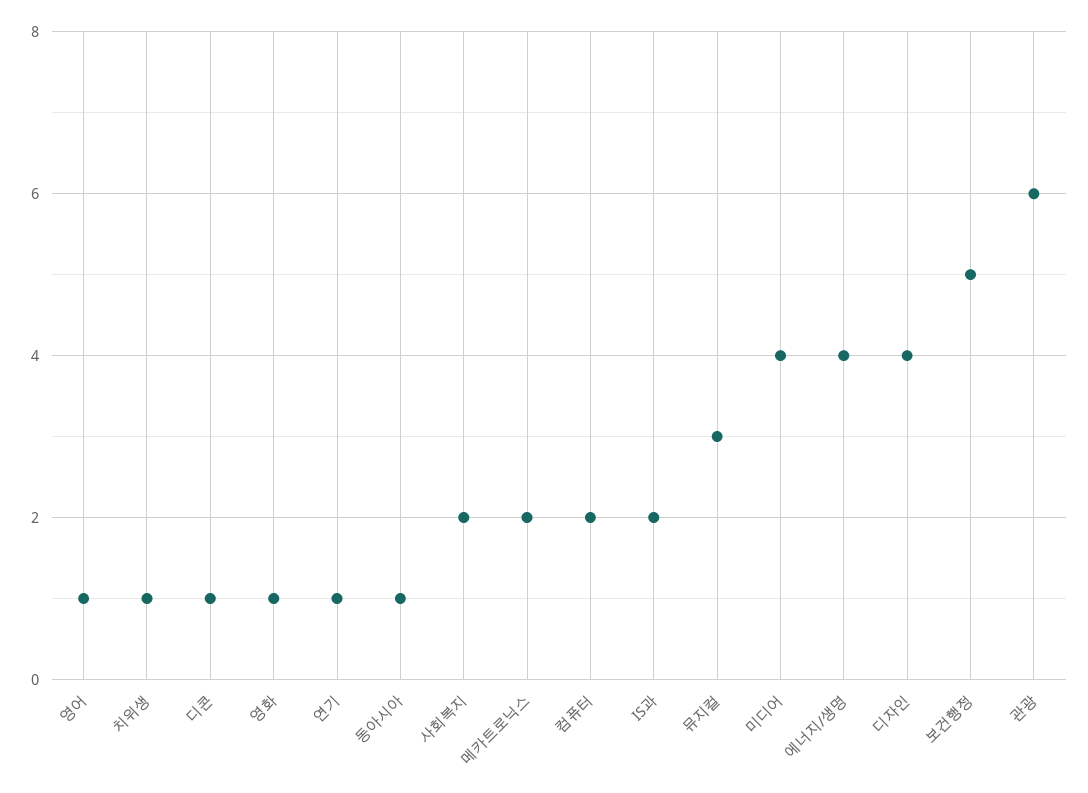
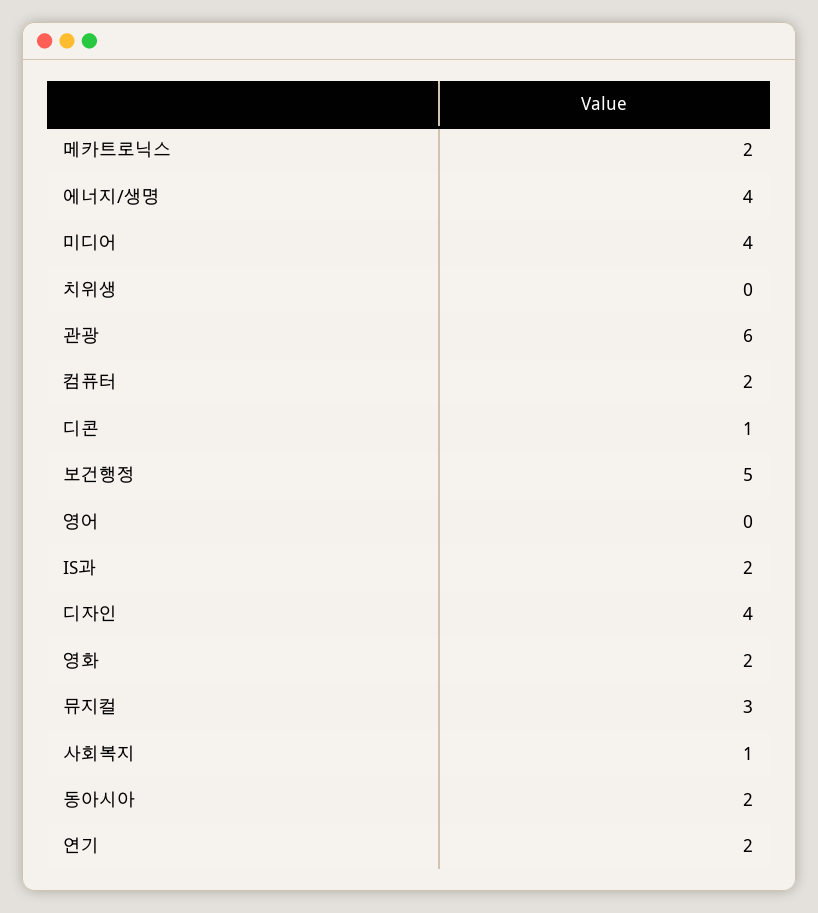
  {
-   "영어": 1,
+   "영어": 0,
-   "치위생": 1,
+   "치위생": 0,
    "디콘": 1,
-   "영화": 1,
+   "영화": 2,
-   "연기": 1,
+   "연기": 2,
-   "동아시아": 1,
+   "동아시아": 2,
-   "사회복지": 2,
+   "사회복지": 1,
    "메카트로닉스": 2,
    "컴퓨터": 2,
    "IS과": 2,
    "뮤지컬": 3,
    "미디어": 4,
    "에너지/생명": 4,
    "디자인": 4,
    "보건행정": 5,
    "관광": 6
  }

